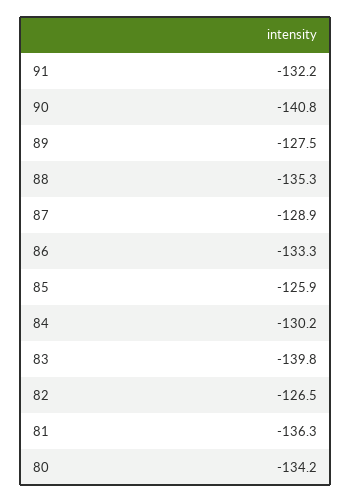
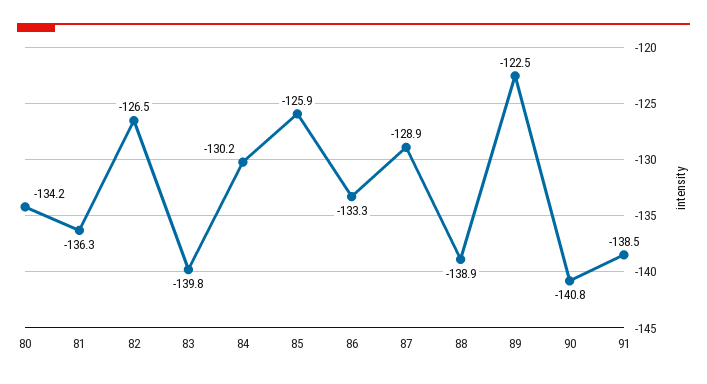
  {
-   "91": -132.2,
+   "91": -138.5,
    "90": -140.8,
-   "89": -127.5,
+   "89": -122.5,
-   "88": -135.3,
+   "88": -138.9,
    "87": -128.9,
    "86": -133.3,
    "85": -125.9,
    "84": -130.2,
    "83": -139.8,
    "82": -126.5,
    "81": -136.3,
    "80": -134.2
  }

